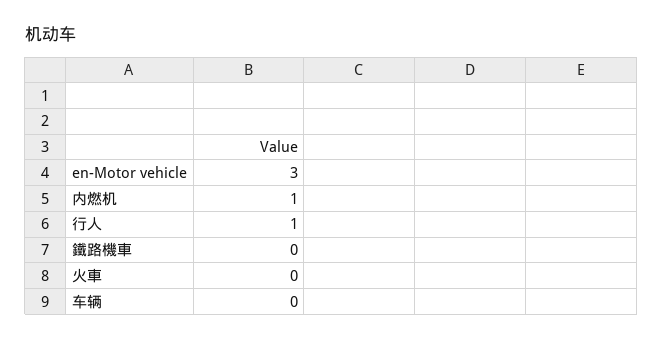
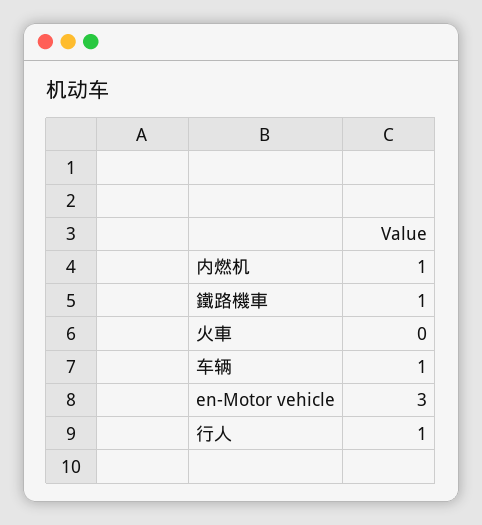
  {
    "en-Motor vehicle": 3,
    "内燃机": 1,
    "行人": 1,
-   "鐵路機車": 0,
+   "鐵路機車": 1,
    "火車": 0,
-   "车辆": 0
+   "车辆": 1
  }

